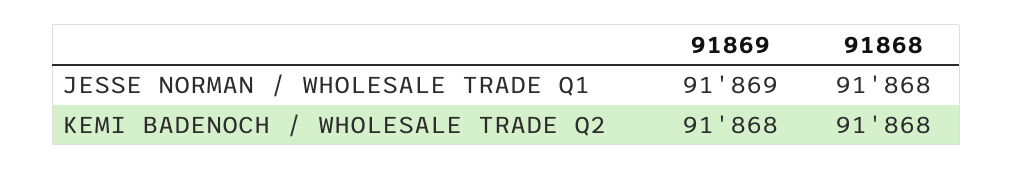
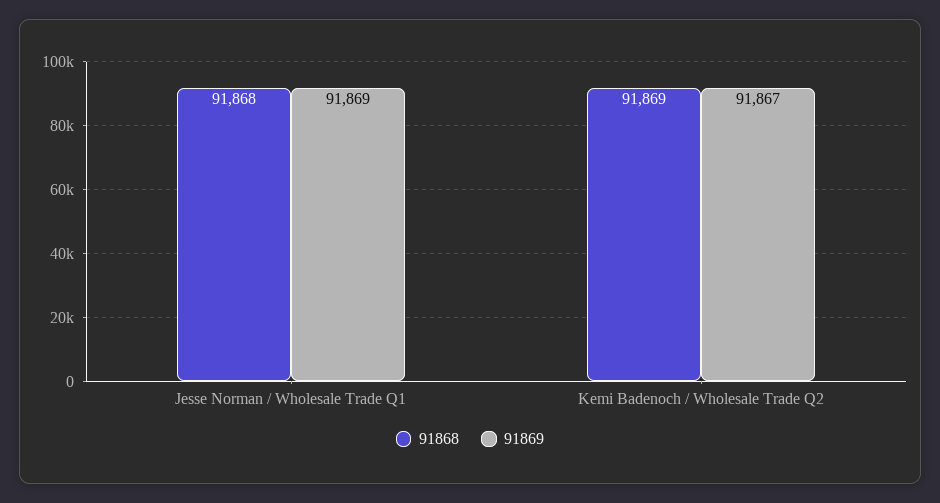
  {
    "91869": {
      "JESSE NORMAN / WHOLESALE TRADE Q1": 91869,
-     "KEMI BADENOCH / WHOLESALE TRADE Q2": 91868
+     "KEMI BADENOCH / WHOLESALE TRADE Q2": 91867
    },
    "91868": {
      "JESSE NORMAN / WHOLESALE TRADE Q1": 91868,
-     "KEMI BADENOCH / WHOLESALE TRADE Q2": 91868
+     "KEMI BADENOCH / WHOLESALE TRADE Q2": 91869
    }
  }

